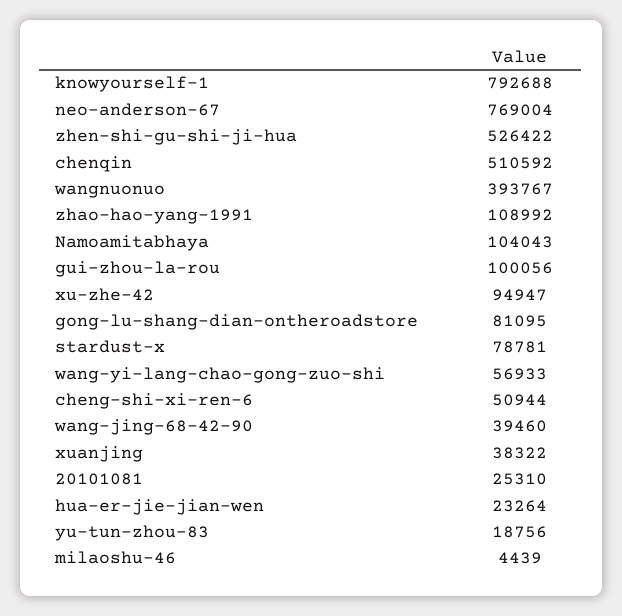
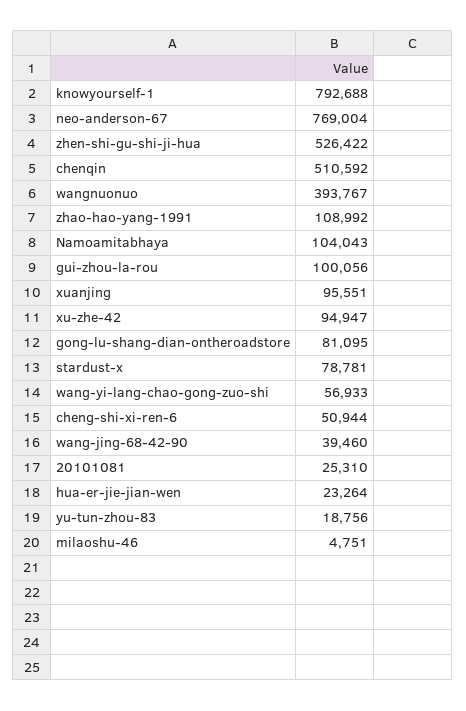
  {
    "knowyourself-1": 792688,
    "neo-anderson-67": 769004,
    "zhen-shi-gu-shi-ji-hua": 526422,
    "chenqin": 510592,
    "wangnuonuo": 393767,
    "zhao-hao-yang-1991": 108992,
    "Namoamitabhaya": 104043,
    "gui-zhou-la-rou": 100056,
    "xu-zhe-42": 94947,
    "gong-lu-shang-dian-ontheroadstore": 81095,
    "stardust-x": 78781,
    "wang-yi-lang-chao-gong-zuo-shi": 56933,
    "cheng-shi-xi-ren-6": 50944,
    "wang-jing-68-42-90": 39460,
-   "xuanjing": 38322,
+   "xuanjing": 95551,
    "20101081": 25310,
    "hua-er-jie-jian-wen": 23264,
    "yu-tun-zhou-83": 18756,
-   "milaoshu-46": 4439
+   "milaoshu-46": 4751
  }

